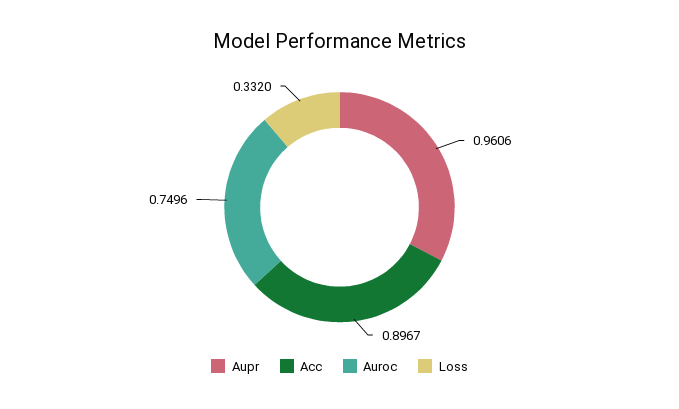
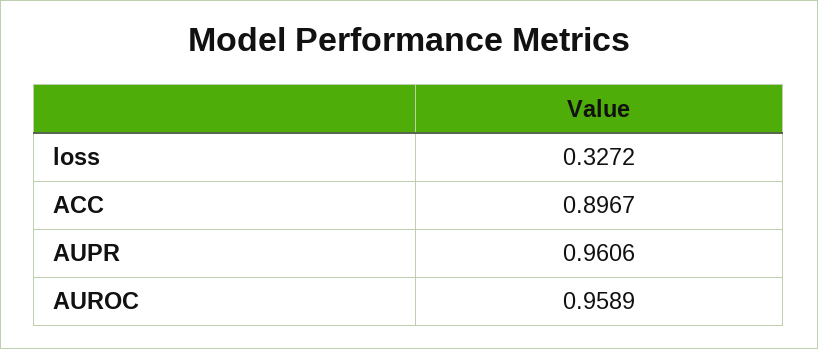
  {
    "Aupr": 0.9606,
    "Acc": 0.8967,
-   "Auroc": 0.7496,
+   "Auroc": 0.9589,
-   "Loss": 0.332
+   "Loss": 0.3272
  }

